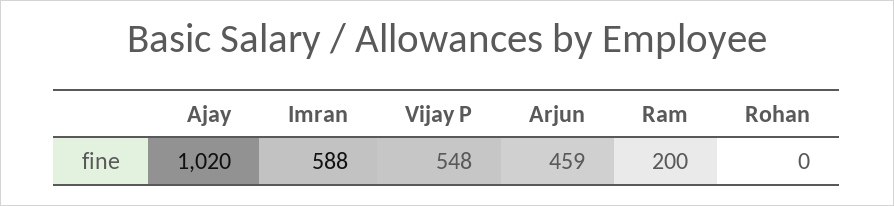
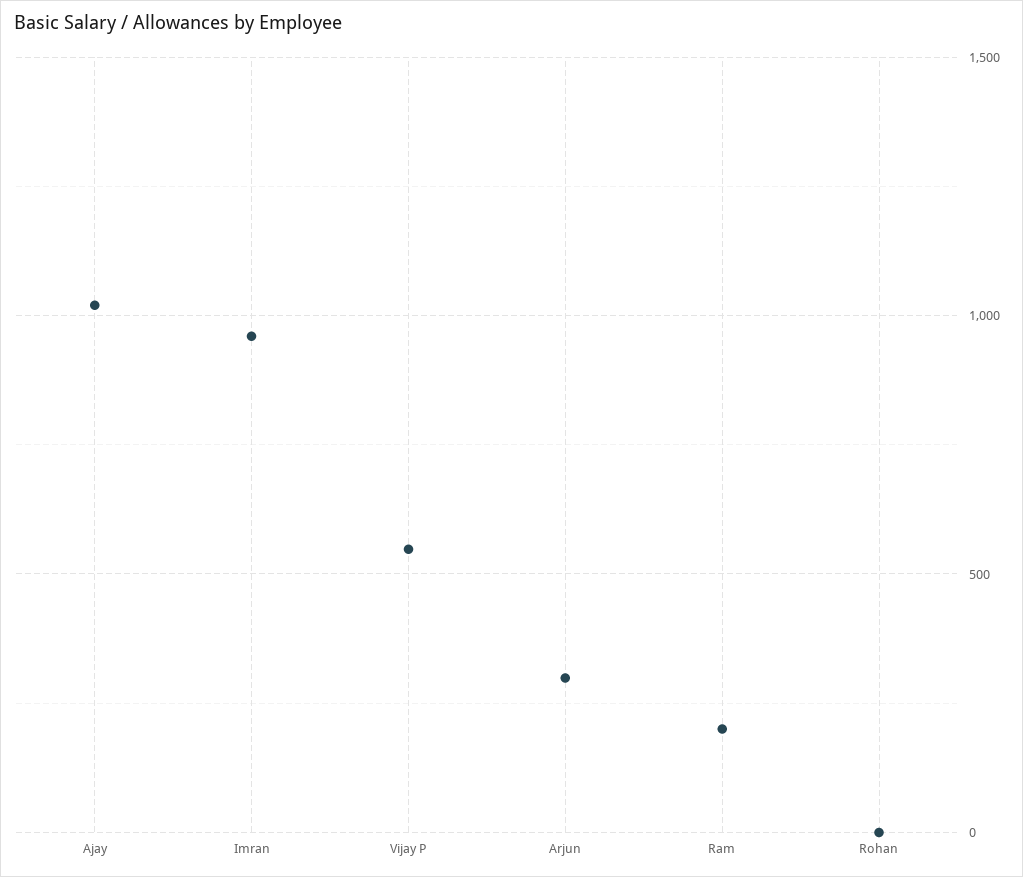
  {
    "Ajay": 1020,
-   "Imran": 588,
+   "Imran": 950,
    "Vijay P": 548,
-   "Arjun": 459,
+   "Arjun": 300,
    "Ram": 200,
    "Rohan": 0
  }

